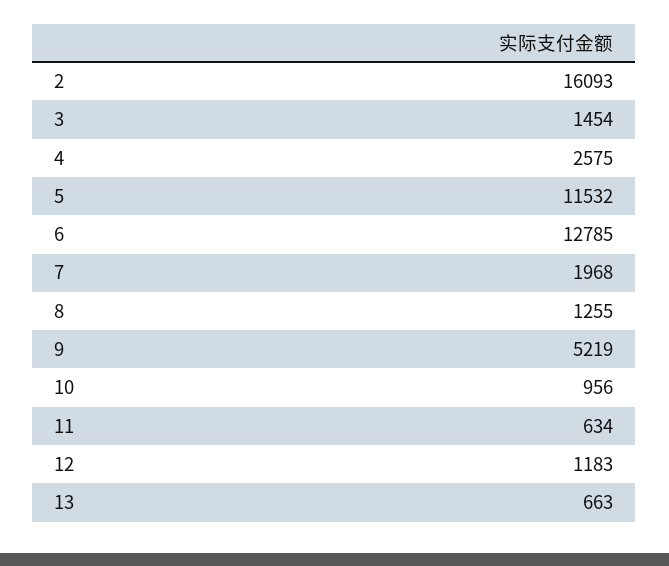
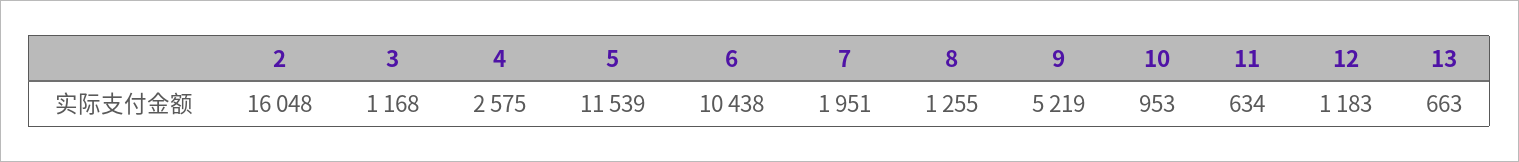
  {
-   "2": 16093,
+   "2": 16048,
-   "3": 1454,
+   "3": 1168,
    "4": 2575,
-   "5": 11532,
+   "5": 11539,
-   "6": 12785,
+   "6": 10438,
-   "7": 1968,
+   "7": 1951,
    "8": 1255,
    "9": 5219,
-   "10": 956,
+   "10": 953,
    "11": 634,
    "12": 1183,
    "13": 663
  }

